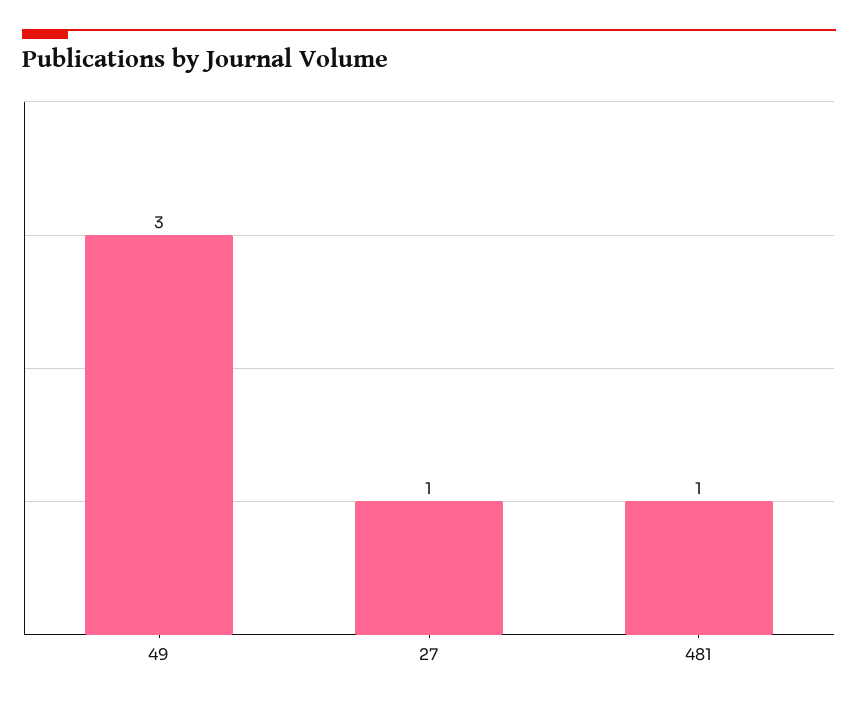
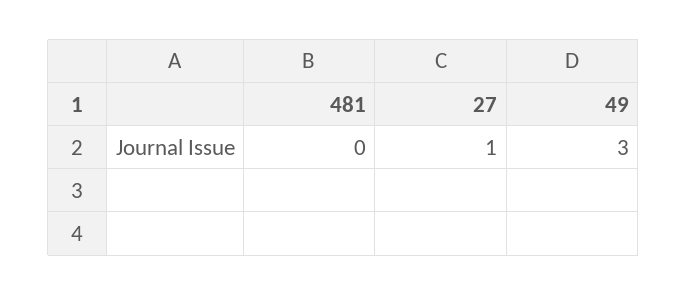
  {
    "49": 3,
    "27": 1,
-   "481": 1
+   "481": 0
  }

